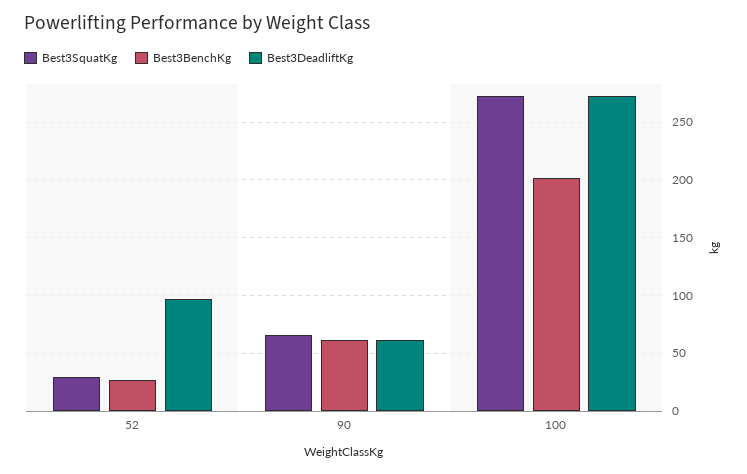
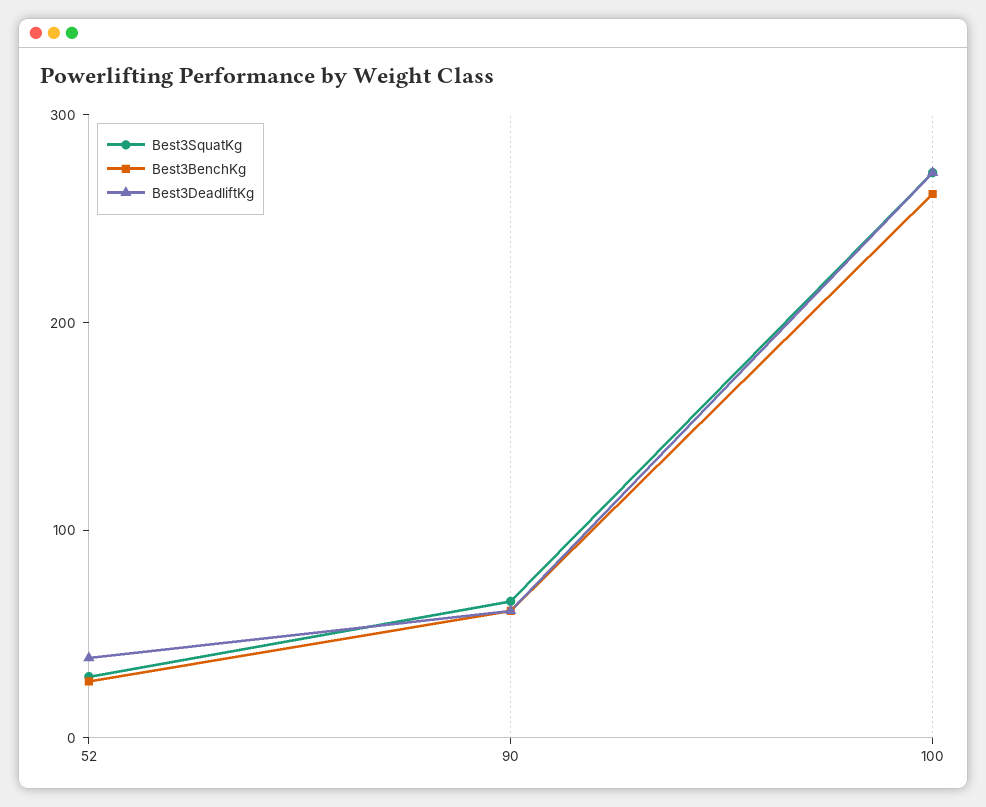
  {
    "Best3SquatKg": {
      "52": 30,
      "90": 70,
      "100": 270
    },
    "Best3BenchKg": {
      "52": 30,
      "90": 60,
-     "100": 200
+     "100": 260
    },
    "Best3DeadliftKg": {
-     "52": 100,
+     "52": 40,
      "90": 60,
      "100": 270
    }
  }

